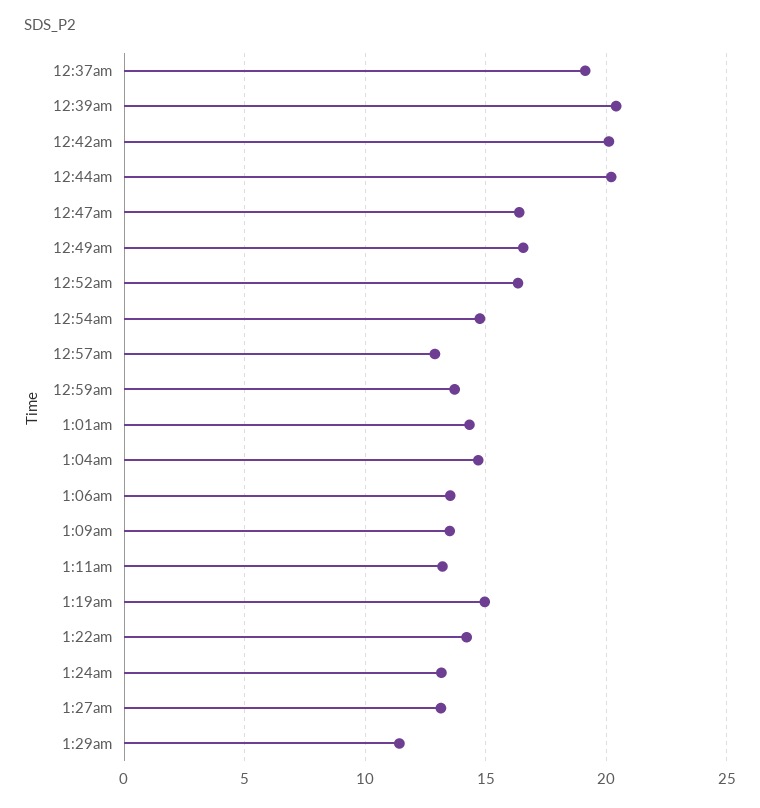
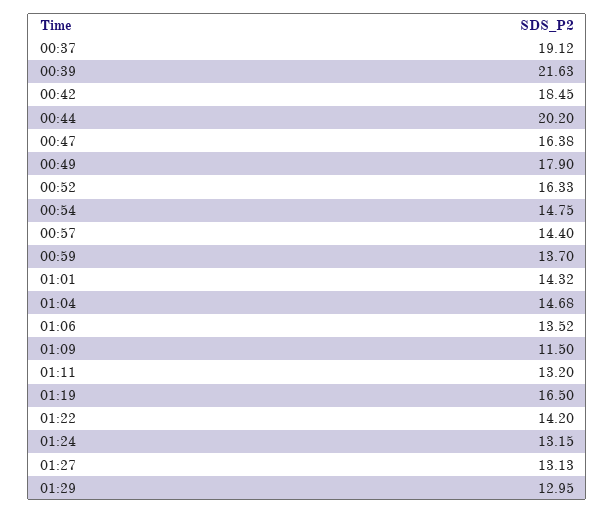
  {
    "12:37am": 19.12,
-   "12:39am": 20.5,
+   "12:39am": 21.63,
-   "12:42am": 20,
+   "12:42am": 18.45,
    "12:44am": 20.2,
    "12:47am": 16.38,
-   "12:49am": 16.5,
+   "12:49am": 17.9,
    "12:52am": 16.33,
    "12:54am": 14.75,
-   "12:57am": 13,
+   "12:57am": 14.4,
    "12:59am": 13.7,
    "1:01am": 14.32,
    "1:04am": 14.68,
    "1:06am": 13.52,
-   "1:09am": 13.5,
+   "1:09am": 11.5,
    "1:11am": 13.2,
-   "1:19am": 15,
+   "1:19am": 16.5,
    "1:22am": 14.2,
    "1:24am": 13.15,
    "1:27am": 13.13,
-   "1:29am": 11.5
+   "1:29am": 12.95
  }

